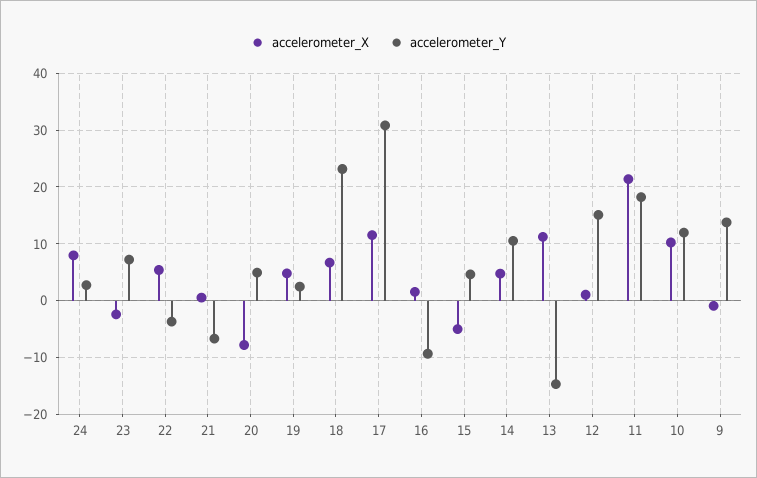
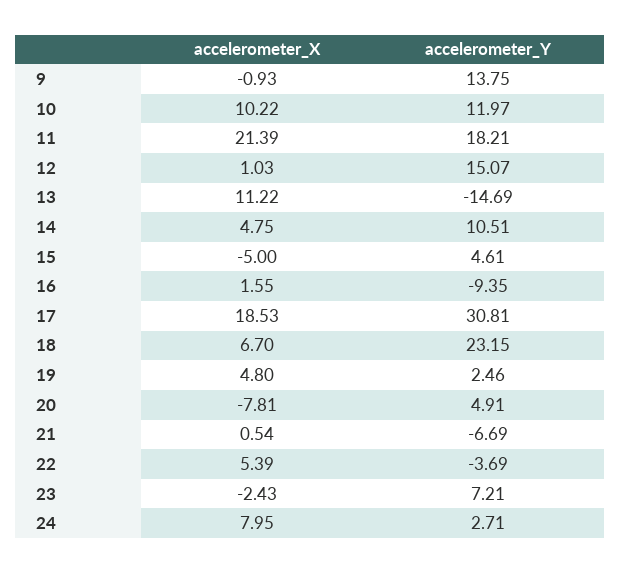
  {
    "accelerometer_X": {
      "24": 7.95,
      "23": -2.43,
      "22": 5.39,
      "21": 0.54,
      "20": -7.81,
      "19": 4.8,
      "18": 6.7,
-     "17": 12,
+     "17": 18.53,
      "16": 1.55,
      "15": -5,
      "14": 4.75,
      "13": 11.22,
      "12": 1.03,
      "11": 21.39,
      "10": 10.22,
      "9": -0.93
    },
    "accelerometer_Y": {
      "24": 2.71,
      "23": 7.21,
      "22": -3.69,
      "21": -6.69,
      "20": 4.91,
      "19": 2.46,
      "18": 23.15,
      "17": 30.81,
      "16": -9.35,
      "15": 4.61,
      "14": 10.51,
      "13": -14.69,
      "12": 15.07,
      "11": 18.21,
      "10": 11.97,
      "9": 13.75
    }
  }

